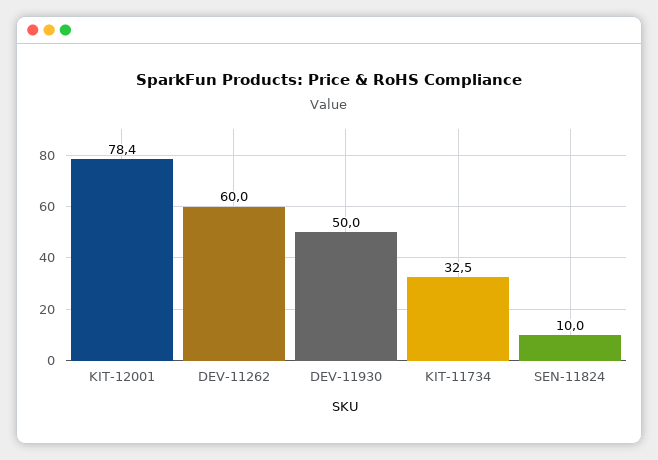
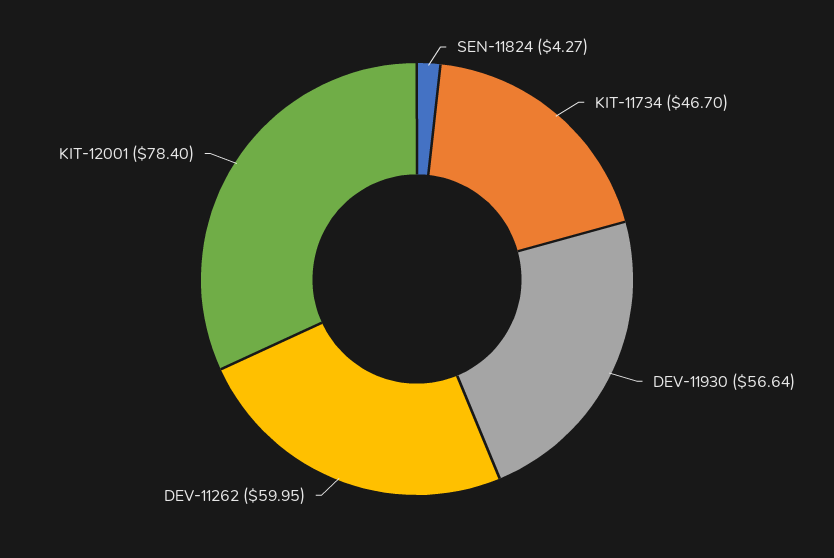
  {
    "KIT-12001": 78.4,
    "DEV-11262": 59.95,
-   "DEV-11930": 50,
+   "DEV-11930": 56.64,
-   "KIT-11734": 32.5,
+   "KIT-11734": 46.7,
-   "SEN-11824": 10
+   "SEN-11824": 4.27
  }

